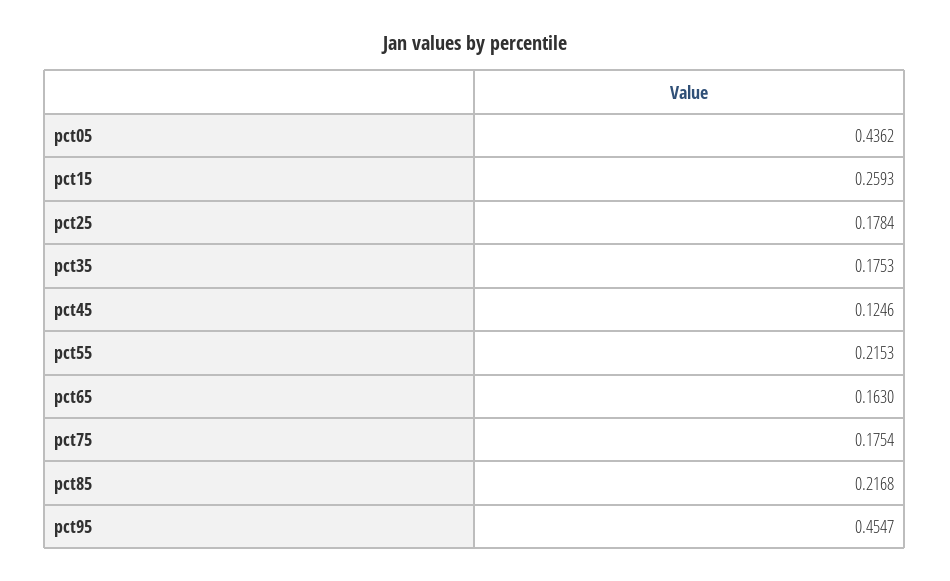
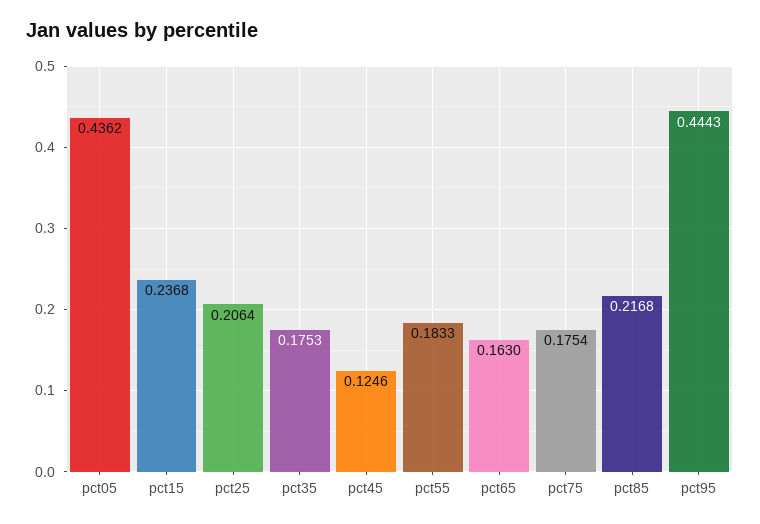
  {
    "pct05": 0.4362,
-   "pct15": 0.2593,
+   "pct15": 0.2368,
-   "pct25": 0.1784,
+   "pct25": 0.2064,
    "pct35": 0.1753,
    "pct45": 0.1246,
-   "pct55": 0.2153,
+   "pct55": 0.1833,
    "pct65": 0.163,
    "pct75": 0.1754,
    "pct85": 0.2168,
-   "pct95": 0.4547
+   "pct95": 0.4443
  }

